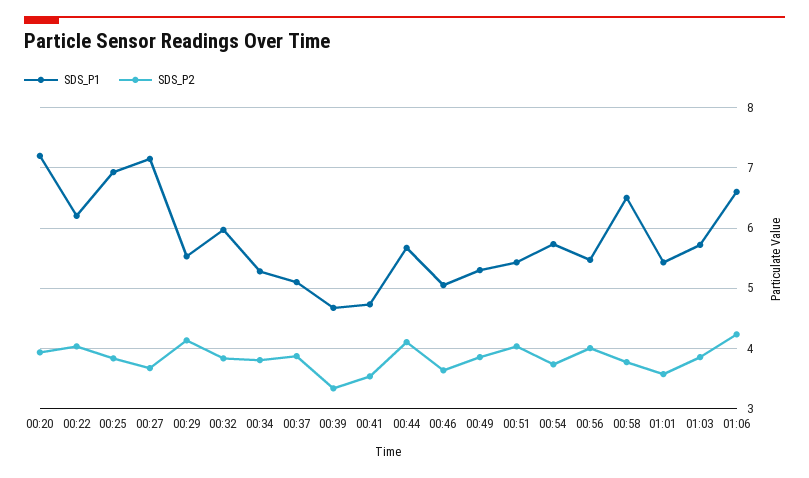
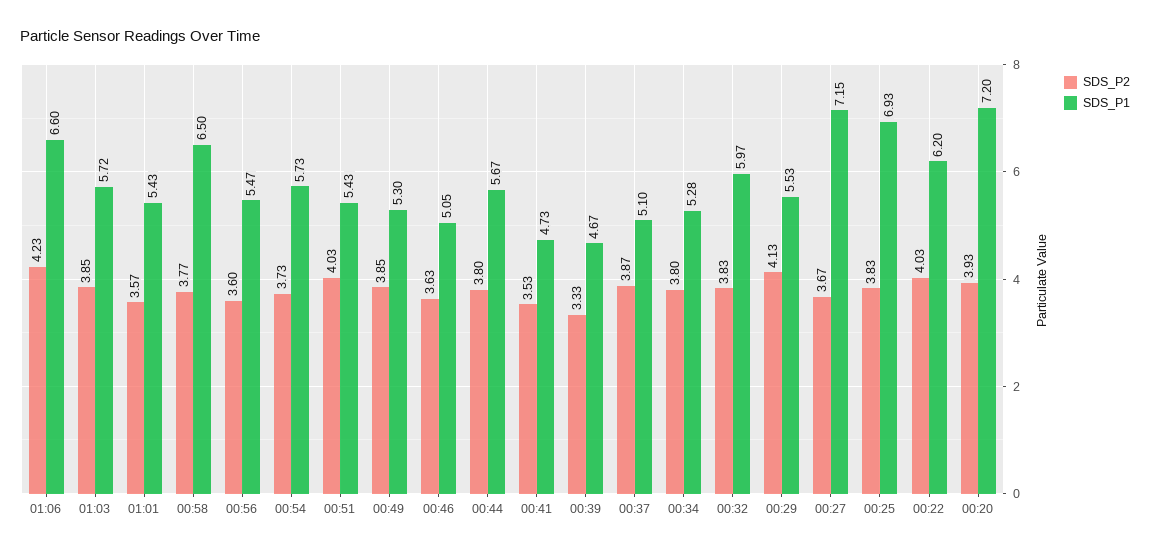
  {
    "SDS_P1": {
      "00:20": 7.2,
      "00:22": 6.2,
      "00:25": 6.93,
      "00:27": 7.15,
      "00:29": 5.53,
      "00:32": 5.97,
      "00:34": 5.28,
      "00:37": 5.1,
      "00:39": 4.67,
      "00:41": 4.73,
      "00:44": 5.67,
      "00:46": 5.05,
      "00:49": 5.3,
      "00:51": 5.43,
      "00:54": 5.73,
      "00:56": 5.47,
      "00:58": 6.5,
      "01:01": 5.43,
      "01:03": 5.72,
      "01:06": 6.6
    },
    "SDS_P2": {
      "00:20": 3.93,
      "00:22": 4.03,
      "00:25": 3.83,
      "00:27": 3.67,
      "00:29": 4.13,
      "00:32": 3.83,
      "00:34": 3.8,
      "00:37": 3.87,
      "00:39": 3.33,
      "00:41": 3.53,
-     "00:44": 4.1,
+     "00:44": 3.8,
      "00:46": 3.63,
      "00:49": 3.85,
      "00:51": 4.03,
      "00:54": 3.73,
-     "00:56": 4,
+     "00:56": 3.6,
      "00:58": 3.77,
      "01:01": 3.57,
      "01:03": 3.85,
      "01:06": 4.23
    }
  }

